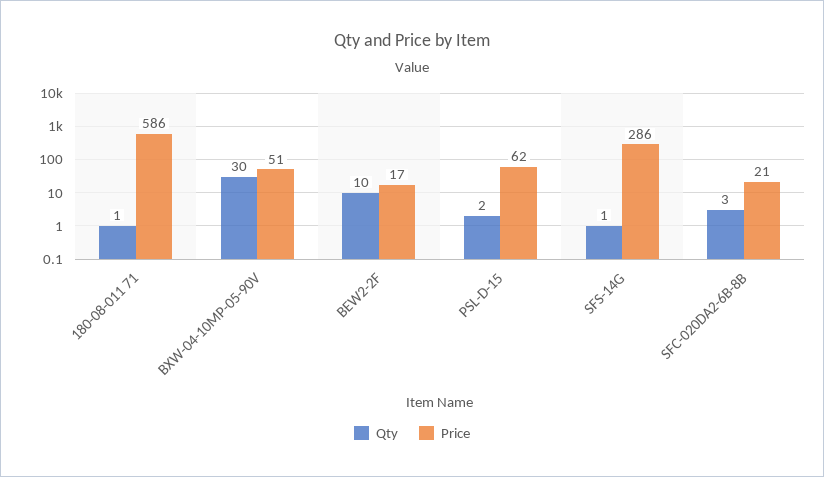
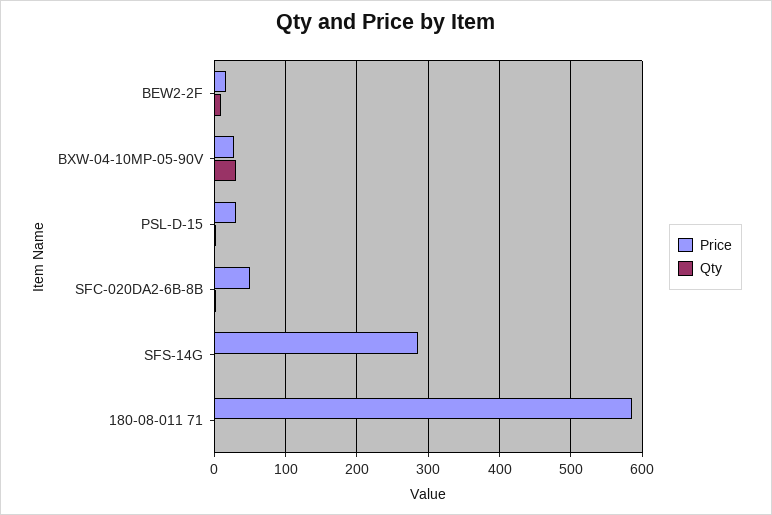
  {
    "Qty": {
      "180-08-011 71": 1,
      "BXW-04-10MP-05-90V": 30,
      "BEW2-2F": 10,
      "PSL-D-15": 2,
      "SFS-14G": 1,
      "SFC-020DA2-6B-8B": 3
    },
    "Price": {
      "180-08-011 71": 586,
-     "BXW-04-10MP-05-90V": 51,
+     "BXW-04-10MP-05-90V": 30,
      "BEW2-2F": 17,
-     "PSL-D-15": 62,
+     "PSL-D-15": 30,
      "SFS-14G": 286,
-     "SFC-020DA2-6B-8B": 21
+     "SFC-020DA2-6B-8B": 50
    }
  }

